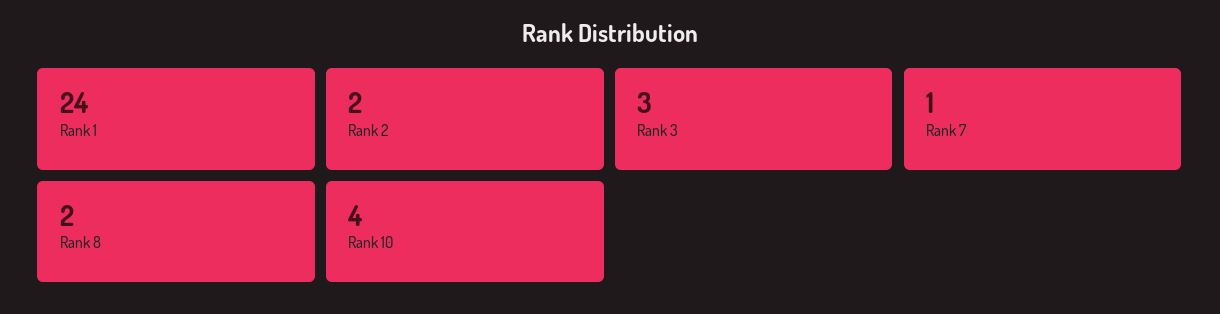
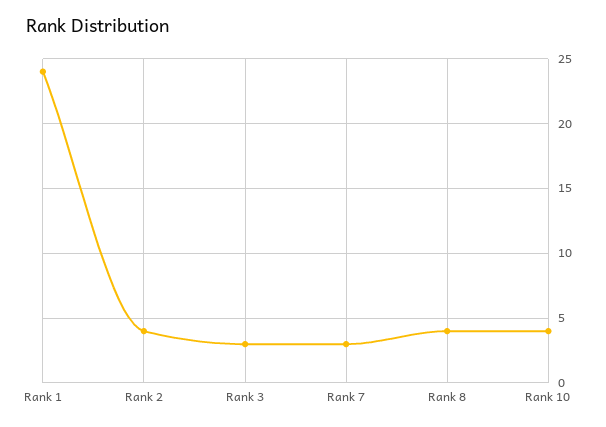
  {
    "Rank 1": 24,
-   "Rank 2": 2,
+   "Rank 2": 4,
    "Rank 3": 3,
-   "Rank 7": 1,
+   "Rank 7": 3,
-   "Rank 8": 2,
+   "Rank 8": 4,
    "Rank 10": 4
  }

